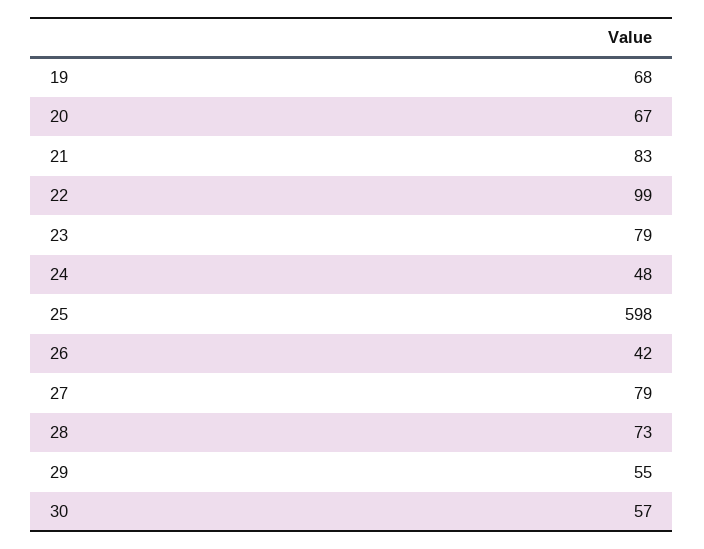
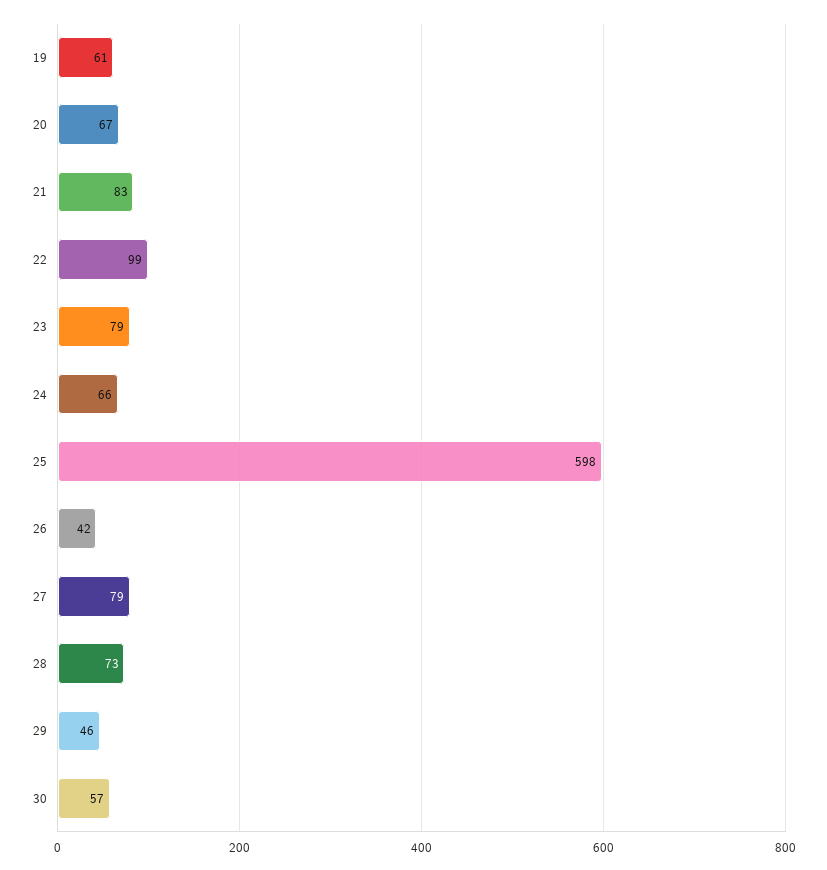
  {
-   "19": 68,
+   "19": 61,
    "20": 67,
    "21": 83,
    "22": 99,
    "23": 79,
-   "24": 48,
+   "24": 66,
    "25": 598,
    "26": 42,
    "27": 79,
    "28": 73,
-   "29": 55,
+   "29": 46,
    "30": 57
  }

